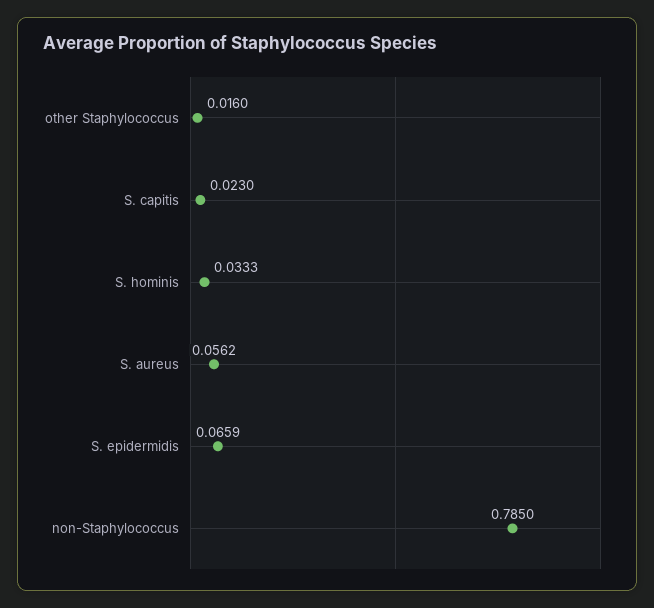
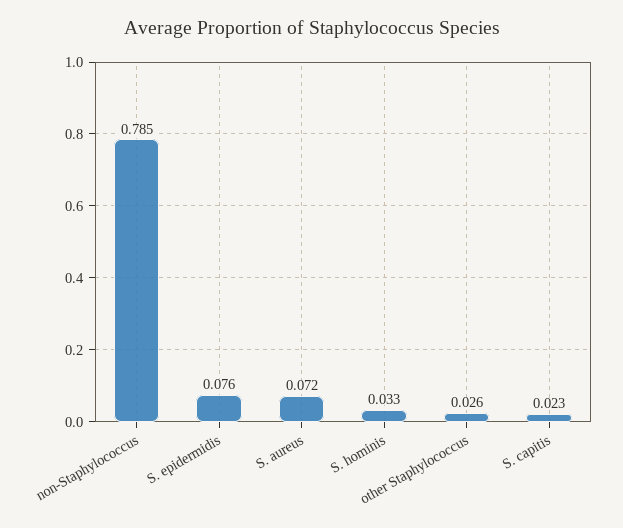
  {
-   "other Staphylococcus": 0.016,
+   "other Staphylococcus": 0.026,
    "S. capitis": 0.023,
    "S. hominis": 0.0333,
-   "S. aureus": 0.0562,
+   "S. aureus": 0.072,
-   "S. epidermidis": 0.0659,
+   "S. epidermidis": 0.076,
    "non-Staphylococcus": 0.785
  }

